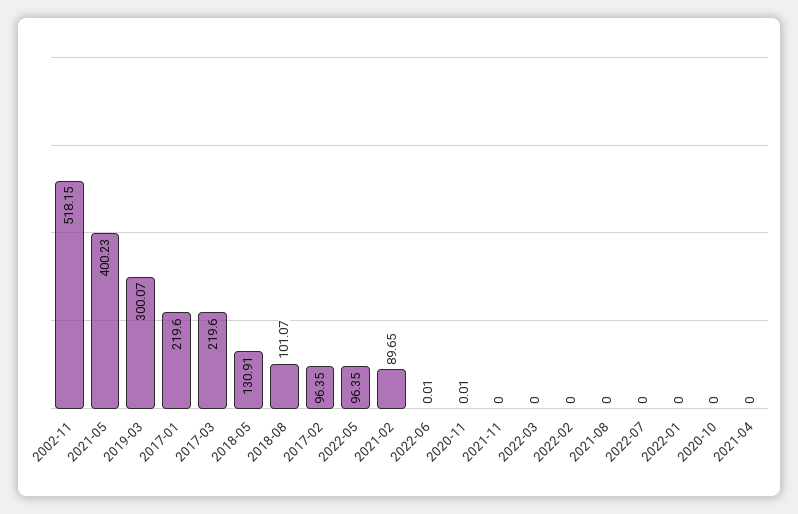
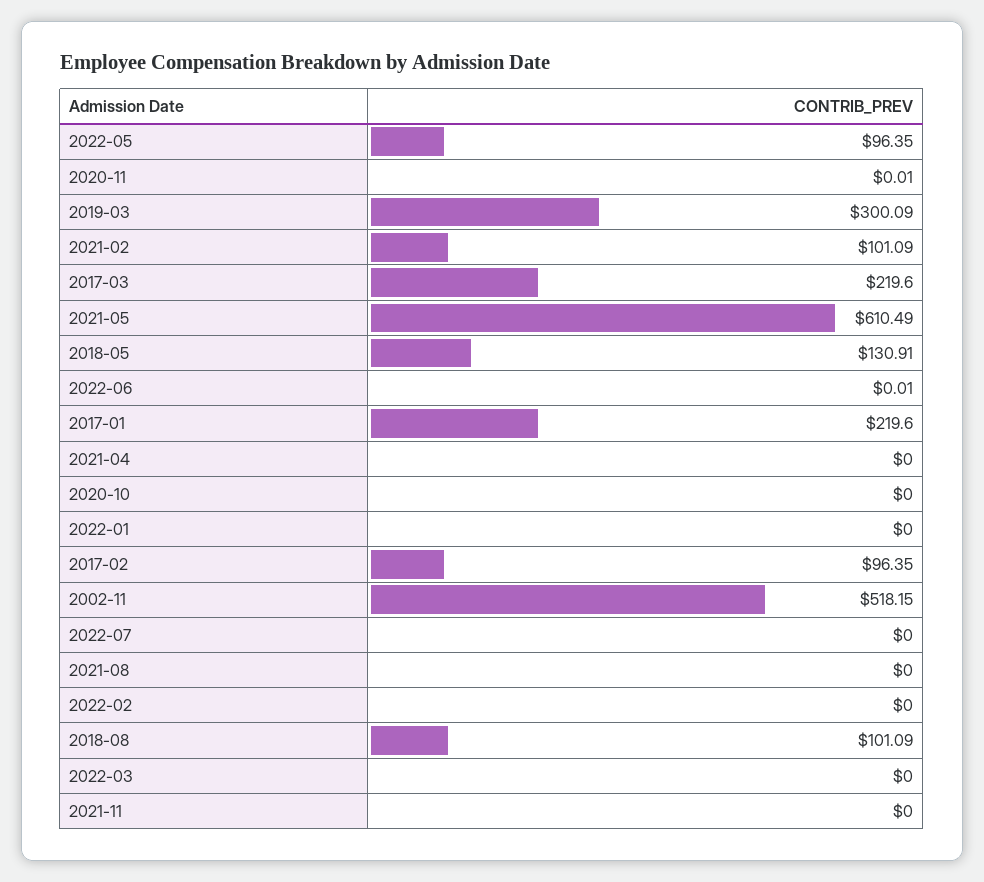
  {
    "2002-11": 518.15,
-   "2021-05": 400.23,
+   "2021-05": 610.49,
-   "2019-03": 300.07,
+   "2019-03": 300.09,
    "2017-01": 219.6,
    "2017-03": 219.6,
    "2018-05": 130.91,
-   "2018-08": 101.07,
+   "2018-08": 101.09,
    "2017-02": 96.35,
    "2022-05": 96.35,
-   "2021-02": 89.65,
+   "2021-02": 101.09,
    "2022-06": 0.01,
    "2020-11": 0.01,
    "2021-11": 0,
    "2022-03": 0,
    "2022-02": 0,
    "2021-08": 0,
    "2022-07": 0,
    "2022-01": 0,
    "2020-10": 0,
    "2021-04": 0
  }

